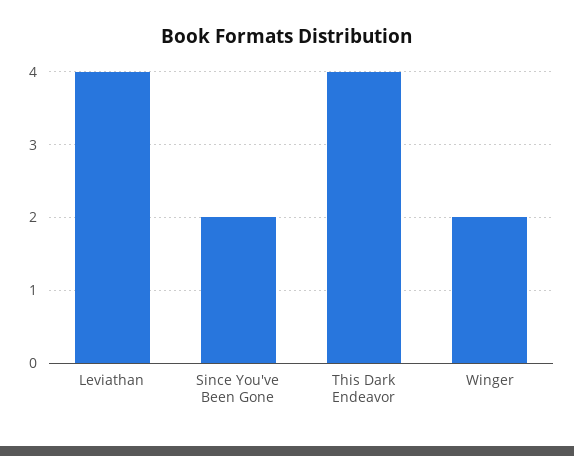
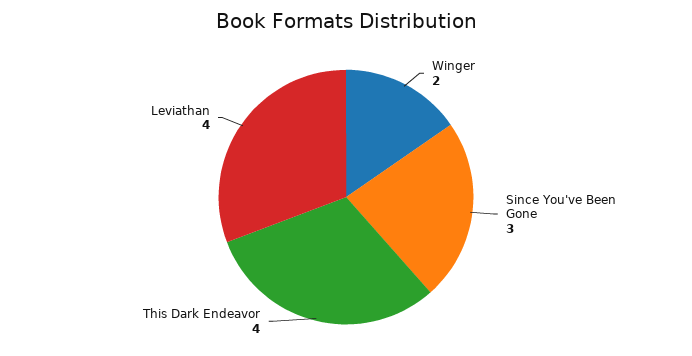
  {
    "Leviathan": 4,
-   "Since You've Been Gone": 2,
+   "Since You've Been Gone": 3,
    "This Dark Endeavor": 4,
    "Winger": 2
  }

